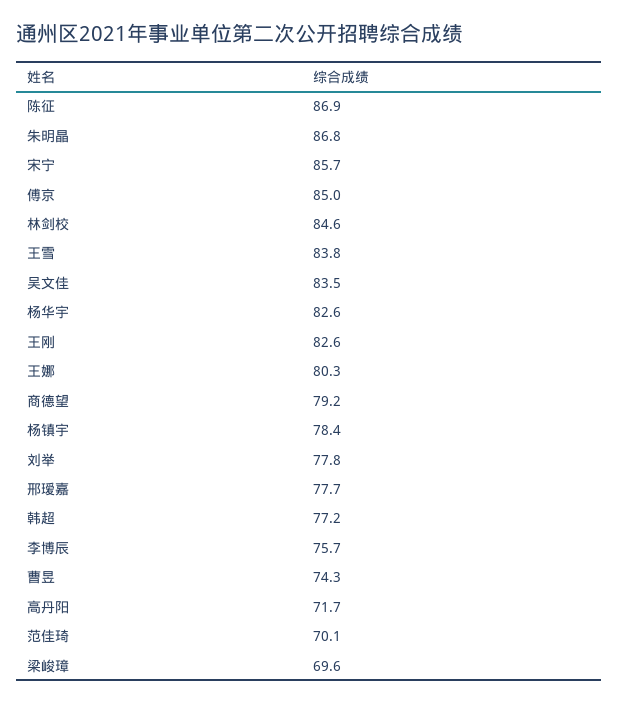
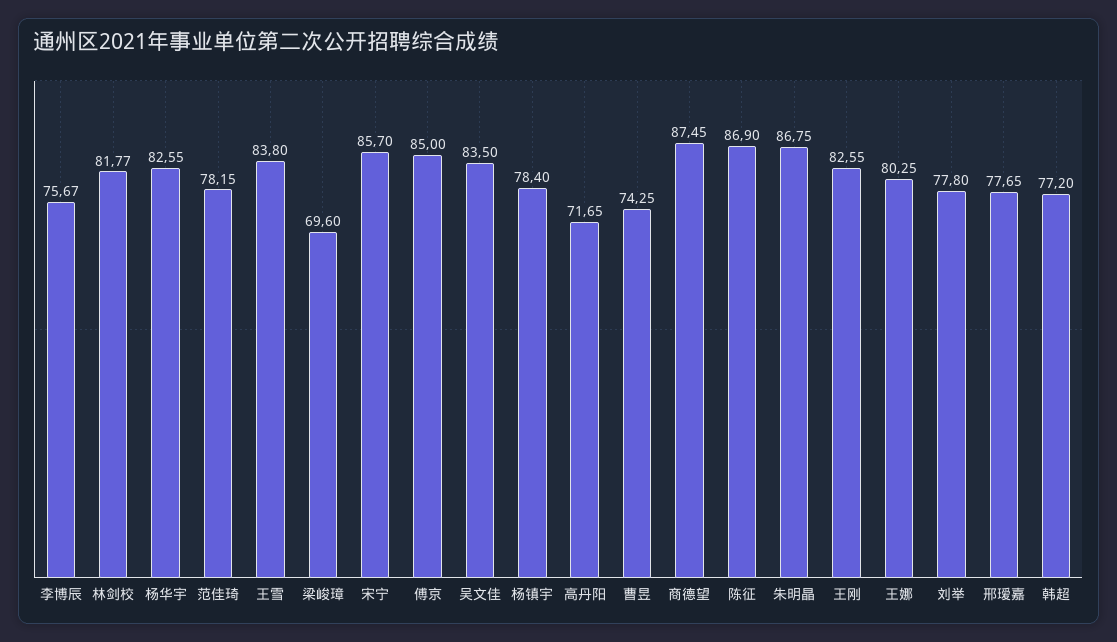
  {
    "陈征": 86.9,
    "朱明晶": 86.75,
    "宋宁": 85.7,
    "傅京": 85,
-   "林剑校": 84.6,
+   "林剑校": 81.77,
    "王雪": 83.8,
    "吴文佳": 83.5,
    "杨华宇": 82.55,
    "王刚": 82.55,
    "王娜": 80.25,
-   "商德望": 79.2,
+   "商德望": 87.45,
    "杨镇宇": 78.4,
    "刘举": 77.8,
    "邢瑷嘉": 77.65,
    "韩超": 77.2,
    "李博辰": 75.67,
    "曹昱": 74.25,
    "高丹阳": 71.65,
-   "范佳琦": 70.1,
+   "范佳琦": 78.15,
    "梁峻璋": 69.6
  }

